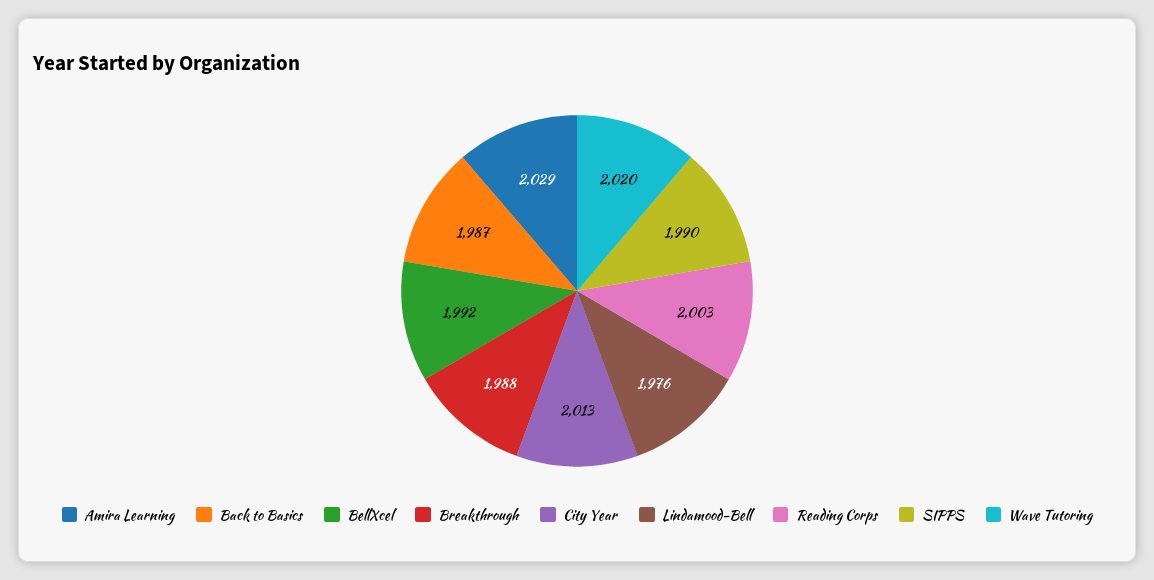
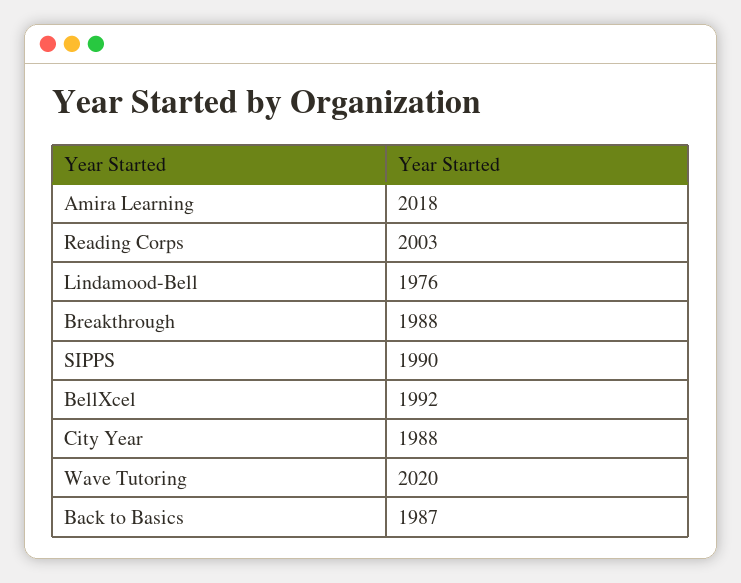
  {
-   "Amira Learning": 2029,
+   "Amira Learning": 2018,
    "Back to Basics": 1987,
    "BellXcel": 1992,
    "Breakthrough": 1988,
-   "City Year": 2013,
+   "City Year": 1988,
    "Lindamood-Bell": 1976,
    "Reading Corps": 2003,
    "SIPPS": 1990,
    "Wave Tutoring": 2020
  }

